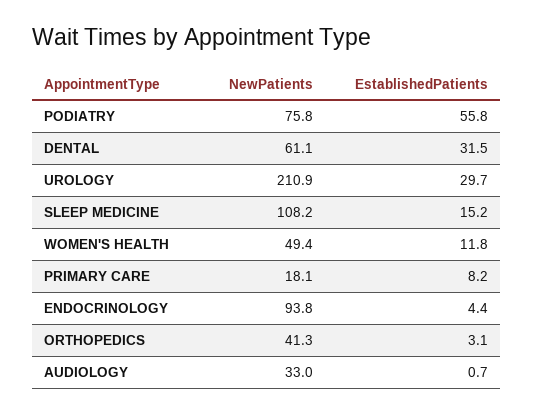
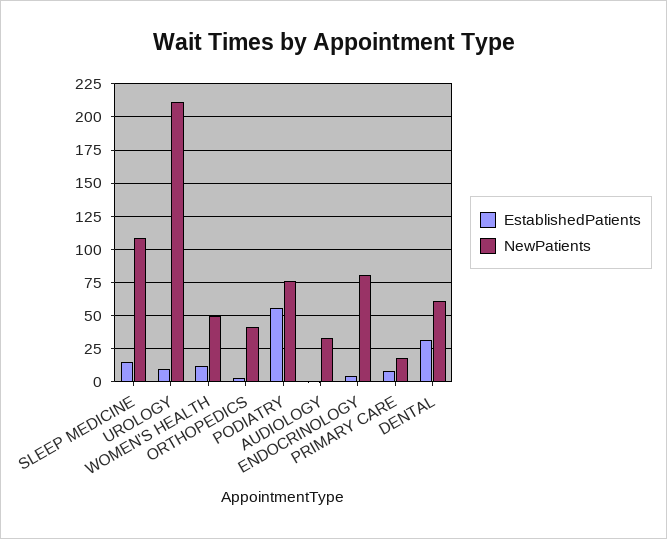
  {
    "NewPatients": {
      "PODIATRY": 75.8,
      "DENTAL": 61.1,
      "UROLOGY": 210.9,
      "SLEEP MEDICINE": 108.2,
      "WOMEN'S HEALTH": 49.4,
      "PRIMARY CARE": 18.1,
-     "ENDOCRINOLOGY": 93.8,
+     "ENDOCRINOLOGY": 80,
      "ORTHOPEDICS": 41.3,
      "AUDIOLOGY": 33
    },
    "EstablishedPatients": {
      "PODIATRY": 55.8,
      "DENTAL": 31.5,
-     "UROLOGY": 29.7,
+     "UROLOGY": 10,
      "SLEEP MEDICINE": 15.2,
      "WOMEN'S HEALTH": 11.8,
      "PRIMARY CARE": 8.2,
      "ENDOCRINOLOGY": 4.4,
      "ORTHOPEDICS": 3.1,
      "AUDIOLOGY": 0.7
    }
  }

